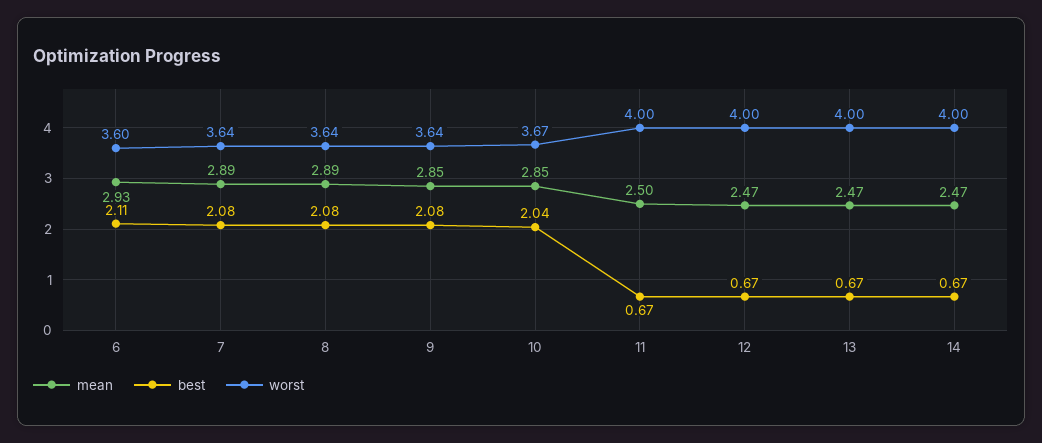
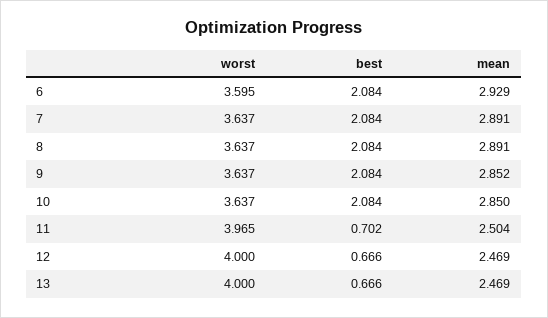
  {
    "mean": {
      "6": 2.929,
      "7": 2.891,
      "8": 2.891,
      "9": 2.852,
      "10": 2.85,
      "11": 2.504,
      "12": 2.469,
-     "13": 2.469,
+     "13": 2.469
-     "14": 2.47
    },
    "best": {
-     "6": 2.11,
+     "6": 2.084,
      "7": 2.084,
      "8": 2.084,
      "9": 2.084,
-     "10": 2.04,
+     "10": 2.084,
-     "11": 0.67,
+     "11": 0.702,
      "12": 0.666,
-     "13": 0.666,
+     "13": 0.666
-     "14": 0.67
    },
    "worst": {
      "6": 3.595,
      "7": 3.637,
      "8": 3.637,
      "9": 3.637,
-     "10": 3.67,
+     "10": 3.637,
-     "11": 4,
+     "11": 3.965,
      "12": 4,
-     "13": 4,
+     "13": 4
-     "14": 4
    }
  }

